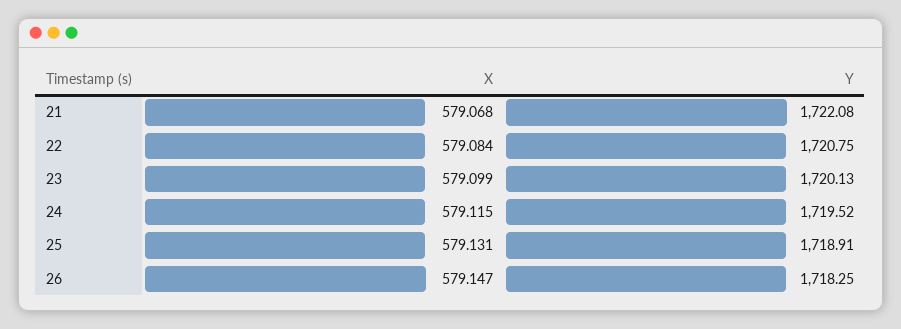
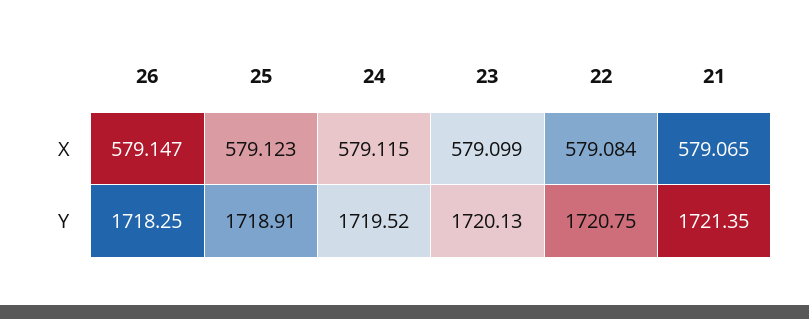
  {
    "X": {
-     "21": 579.068,
+     "21": 579.065,
      "22": 579.084,
      "23": 579.099,
      "24": 579.115,
-     "25": 579.131,
+     "25": 579.123,
      "26": 579.147
    },
    "Y": {
-     "21": 1722.08,
+     "21": 1721.35,
      "22": 1720.75,
      "23": 1720.13,
      "24": 1719.52,
      "25": 1718.91,
      "26": 1718.25
    }
  }

